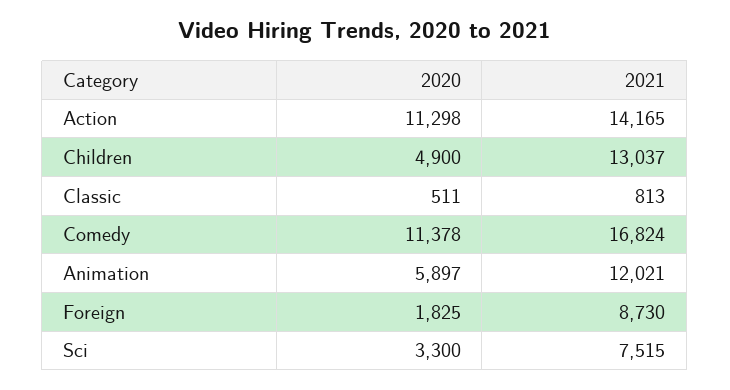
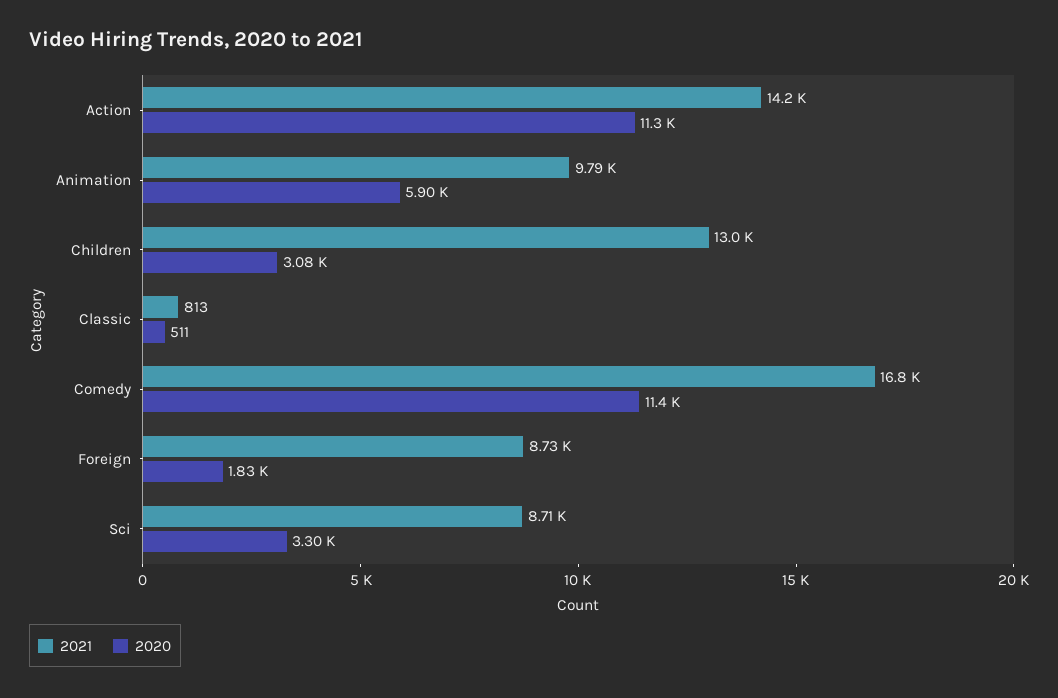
  {
    "2020": {
      "Action": 11298,
-     "Children": 4900,
+     "Children": 3080,
      "Classic": 511,
      "Comedy": 11378,
      "Animation": 5897,
      "Foreign": 1825,
      "Sci": 3300
    },
    "2021": {
      "Action": 14165,
      "Children": 13037,
      "Classic": 813,
      "Comedy": 16824,
-     "Animation": 12021,
+     "Animation": 9790,
      "Foreign": 8730,
-     "Sci": 7515
+     "Sci": 8710
    }
  }

